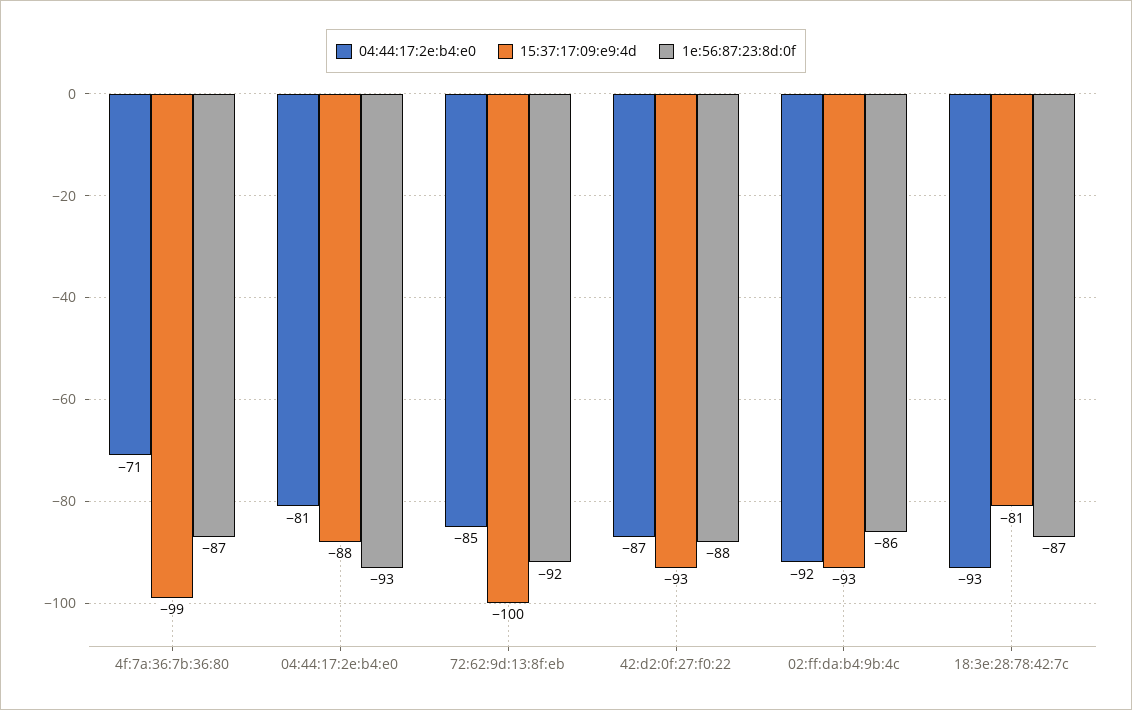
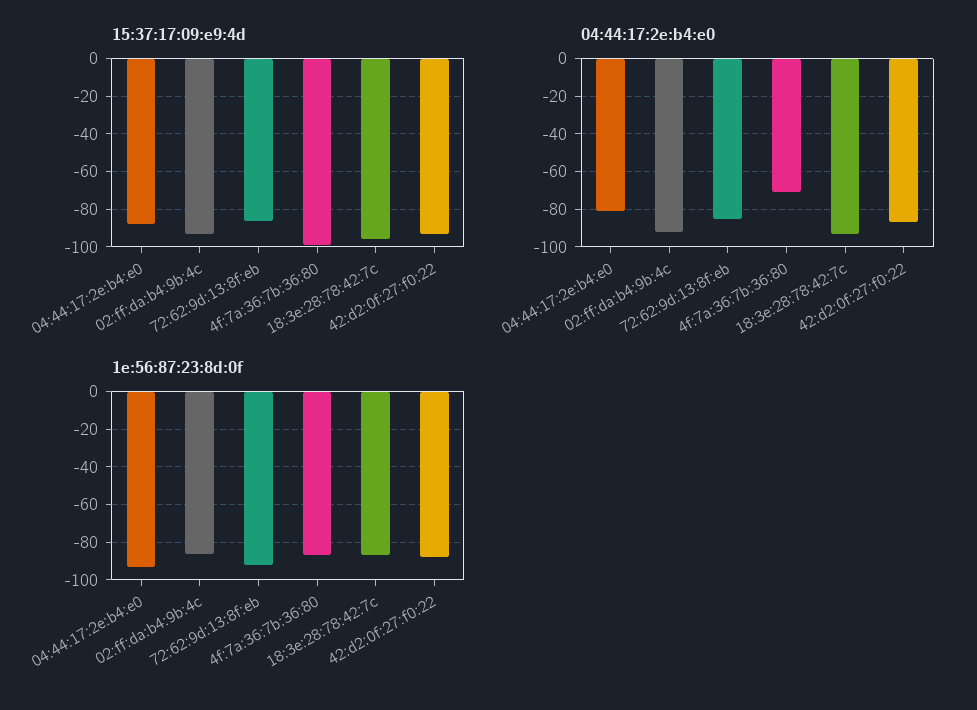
  {
    "04:44:17:2e:b4:e0": {
      "4f:7a:36:7b:36:80": -71,
      "04:44:17:2e:b4:e0": -81,
      "72:62:9d:13:8f:eb": -85,
      "42:d2:0f:27:f0:22": -87,
      "02:ff:da:b4:9b:4c": -92,
      "18:3e:28:78:42:7c": -93
    },
    "15:37:17:09:e9:4d": {
      "4f:7a:36:7b:36:80": -99,
      "04:44:17:2e:b4:e0": -88,
-     "72:62:9d:13:8f:eb": -100,
+     "72:62:9d:13:8f:eb": -85,
      "42:d2:0f:27:f0:22": -93,
      "02:ff:da:b4:9b:4c": -93,
-     "18:3e:28:78:42:7c": -81
+     "18:3e:28:78:42:7c": -95
    },
    "1e:56:87:23:8d:0f": {
      "4f:7a:36:7b:36:80": -87,
      "04:44:17:2e:b4:e0": -93,
      "72:62:9d:13:8f:eb": -92,
      "42:d2:0f:27:f0:22": -88,
      "02:ff:da:b4:9b:4c": -86,
      "18:3e:28:78:42:7c": -87
    }
  }

